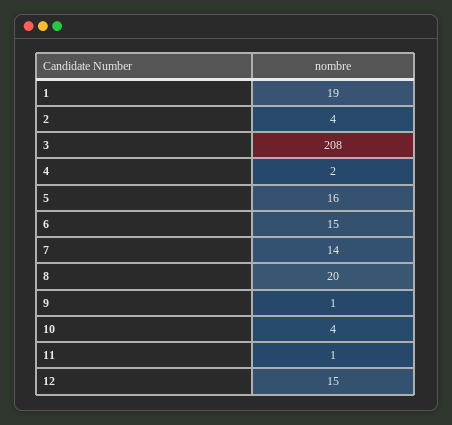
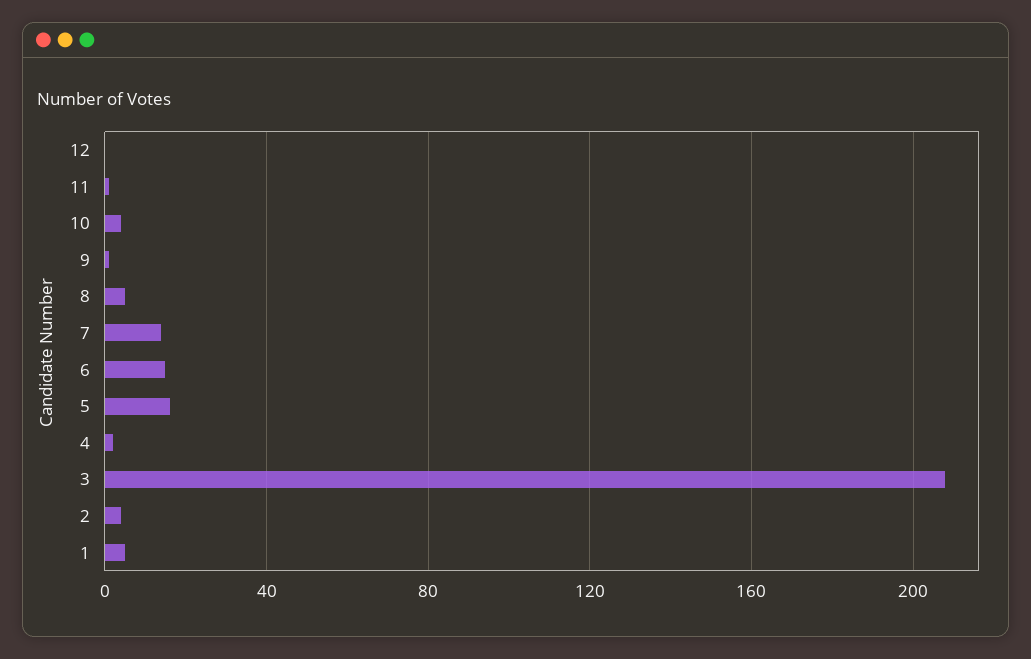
  {
-   "1": 19,
+   "1": 5,
    "2": 4,
    "3": 208,
    "4": 2,
    "5": 16,
    "6": 15,
    "7": 14,
-   "8": 20,
+   "8": 5,
    "9": 1,
    "10": 4,
    "11": 1,
-   "12": 15
+   "12": 0
  }

